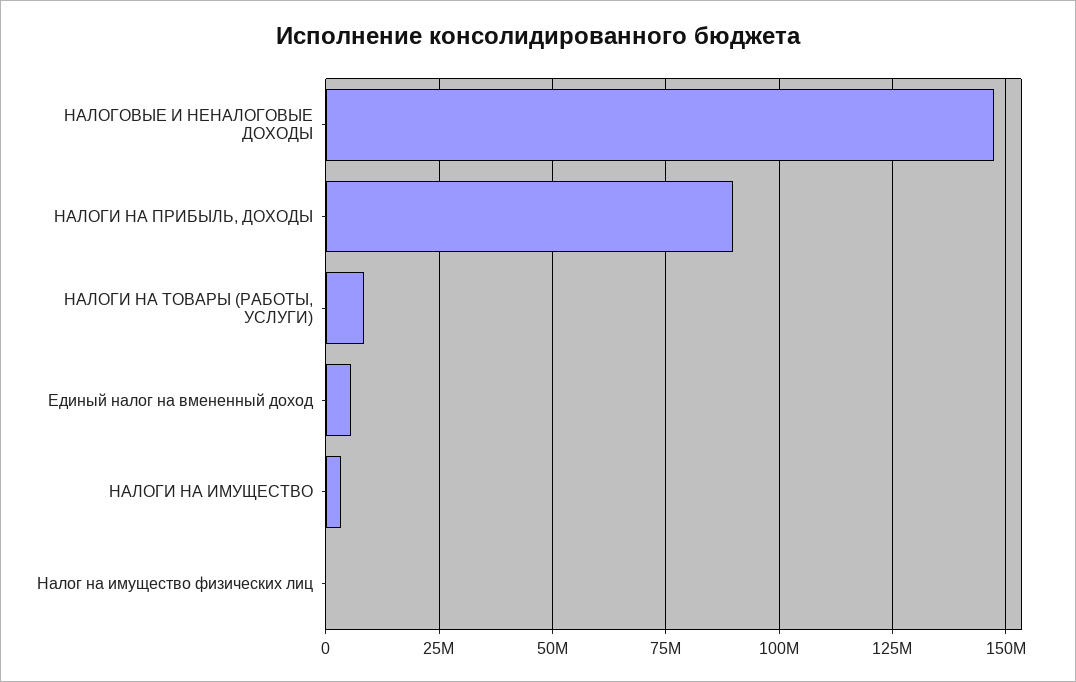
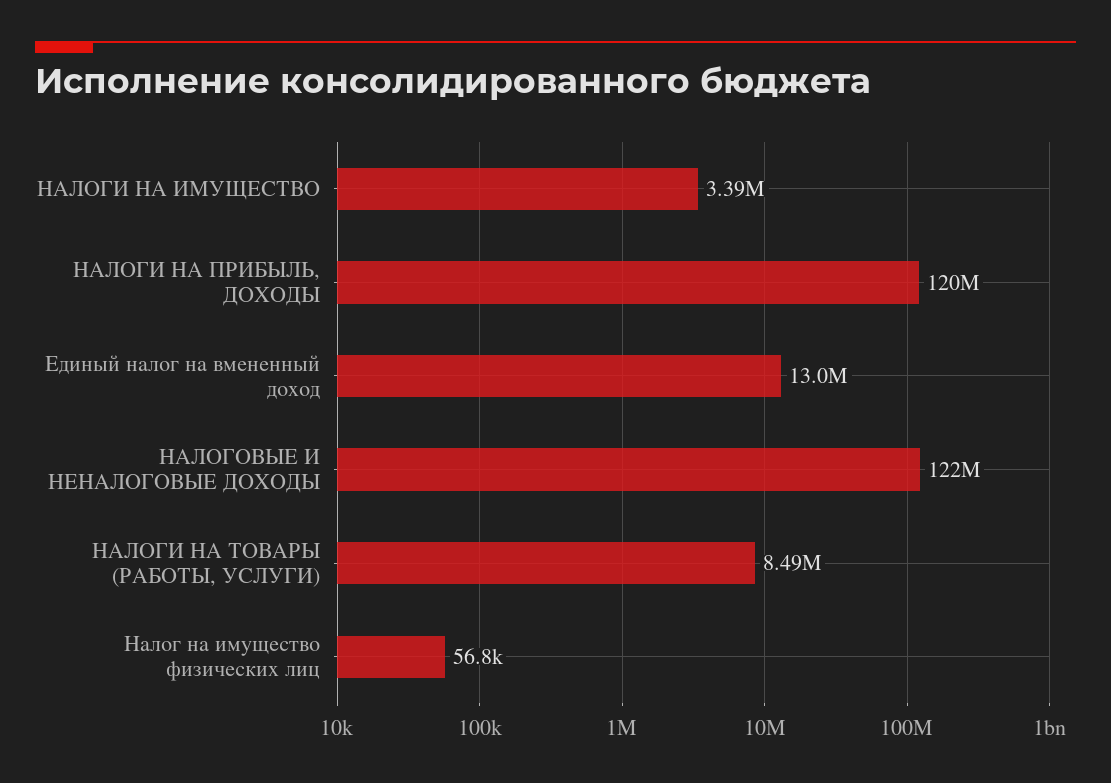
  {
-   "НАЛОГОВЫЕ И НЕНАЛОГОВЫЕ ДОХОДЫ": 147500000,
+   "НАЛОГОВЫЕ И НЕНАЛОГОВЫЕ ДОХОДЫ": 122000000,
-   "НАЛОГИ НА ПРИБЫЛЬ, ДОХОДЫ": 90000000,
+   "НАЛОГИ НА ПРИБЫЛЬ, ДОХОДЫ": 120000000,
    "НАЛОГИ НА ТОВАРЫ (РАБОТЫ, УСЛУГИ)": 8490000,
-   "Единый налог на вмененный доход": 5000000,
+   "Единый налог на вмененный доход": 13000000,
    "НАЛОГИ НА ИМУЩЕСТВО": 3390000,
    "Налог на имущество физических лиц": 56800
  }

